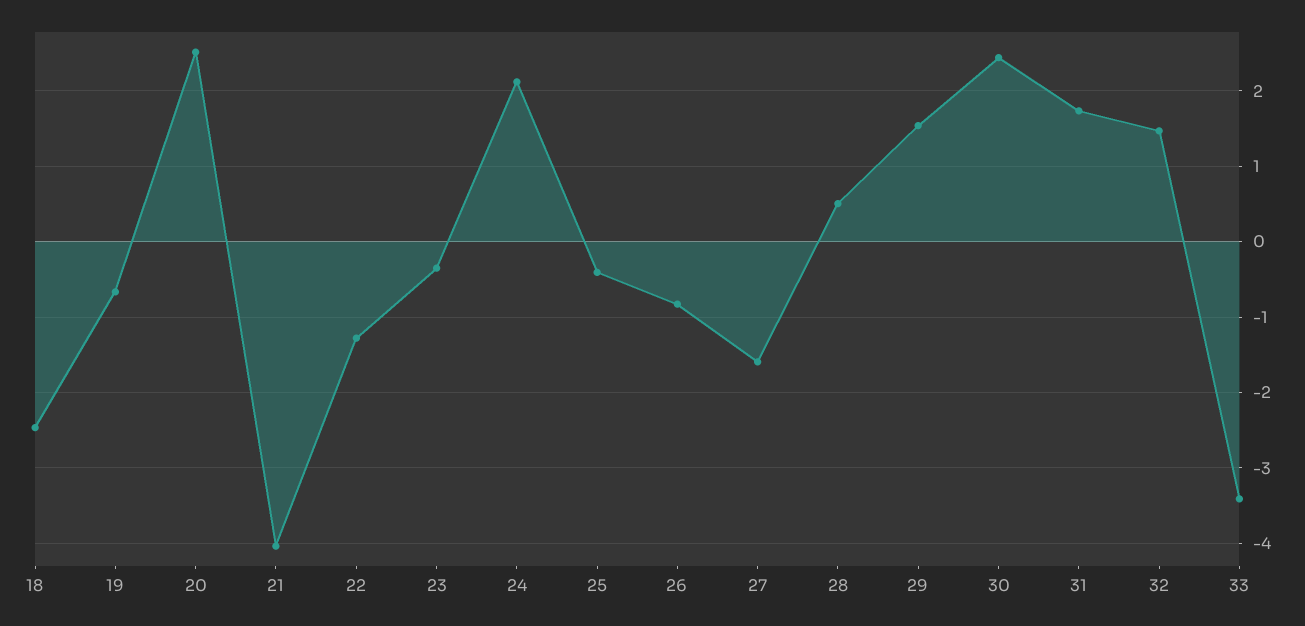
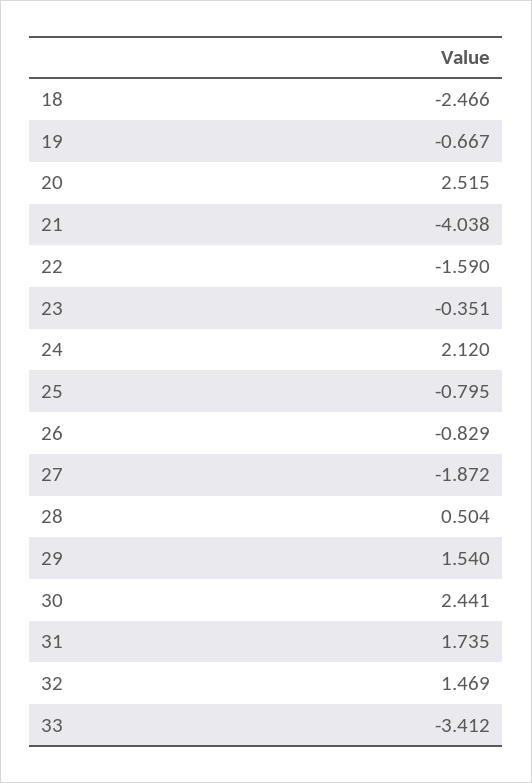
  {
    "18": -2.466,
    "19": -0.667,
    "20": 2.515,
    "21": -4.038,
-   "22": -1.3,
+   "22": -1.59,
    "23": -0.351,
    "24": 2.12,
-   "25": -0.4,
+   "25": -0.795,
    "26": -0.829,
-   "27": -1.6,
+   "27": -1.872,
    "28": 0.504,
    "29": 1.54,
    "30": 2.441,
    "31": 1.735,
    "32": 1.469,
    "33": -3.412
  }

